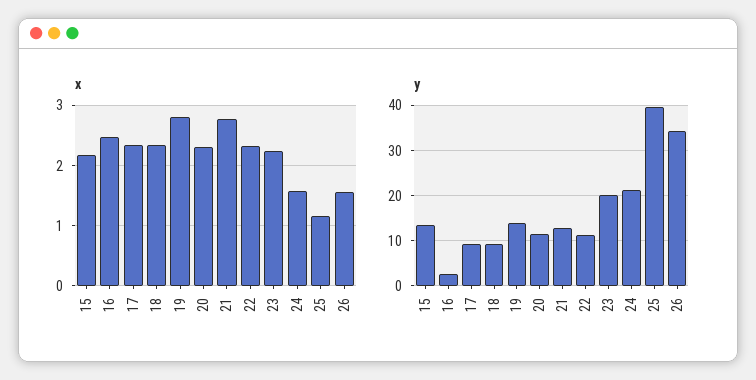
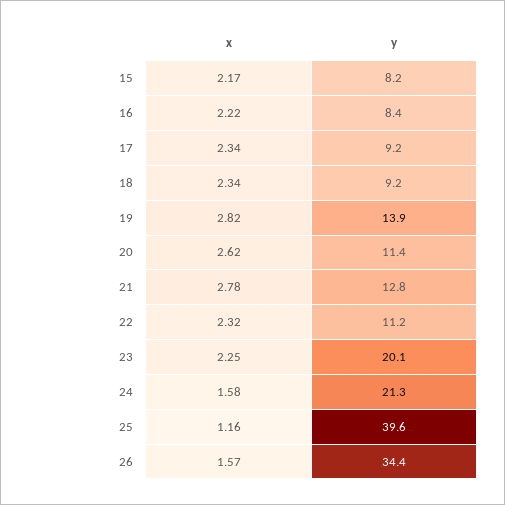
  {
    "x": {
      "15": 2.17,
-     "16": 2.5,
+     "16": 2.22,
      "17": 2.34,
      "18": 2.34,
      "19": 2.82,
-     "20": 2.3,
+     "20": 2.62,
      "21": 2.78,
      "22": 2.32,
      "23": 2.25,
      "24": 1.58,
      "25": 1.16,
      "26": 1.57
    },
    "y": {
-     "15": 14,
+     "15": 8.2,
-     "16": 2,
+     "16": 8.4,
      "17": 9.2,
      "18": 9.2,
      "19": 13.9,
      "20": 11.4,
      "21": 12.8,
      "22": 11.2,
      "23": 20.1,
      "24": 21.3,
      "25": 39.6,
      "26": 34.4
    }
  }

